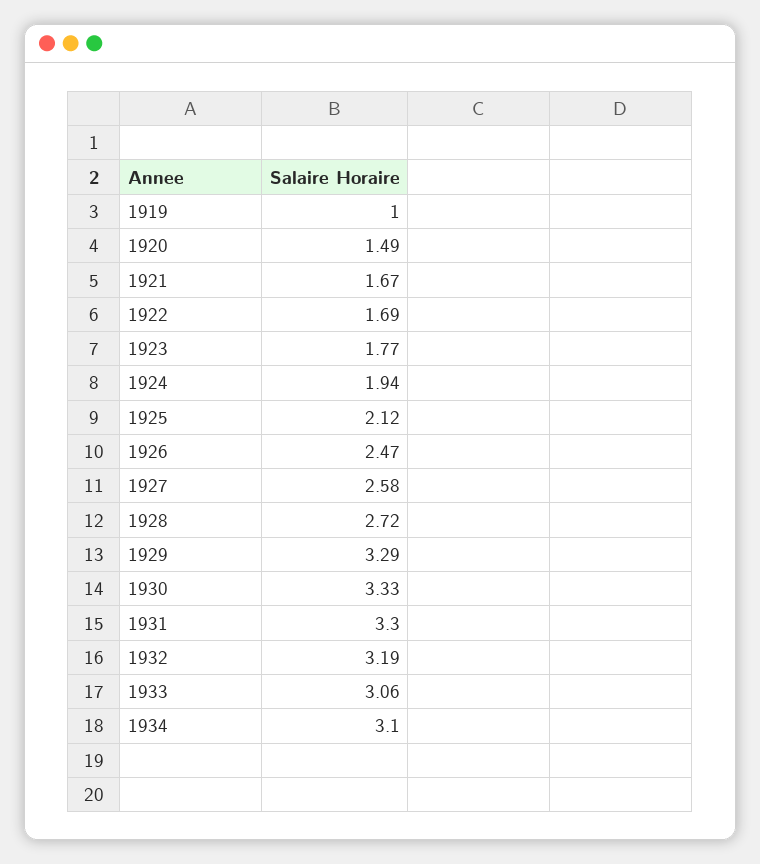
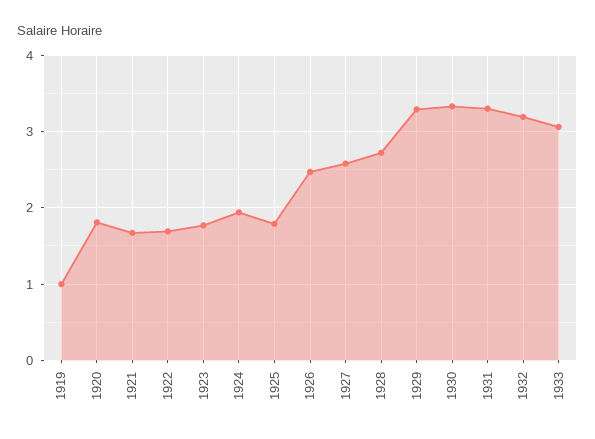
  {
    "1919": 1,
-   "1920": 1.49,
+   "1920": 1.8,
    "1921": 1.67,
    "1922": 1.69,
    "1923": 1.77,
    "1924": 1.94,
-   "1925": 2.12,
+   "1925": 1.8,
    "1926": 2.47,
    "1927": 2.58,
    "1928": 2.72,
    "1929": 3.29,
    "1930": 3.33,
    "1931": 3.3,
    "1932": 3.19,
-   "1933": 3.06,
+   "1933": 3.06
-   "1934": 3.1
  }

